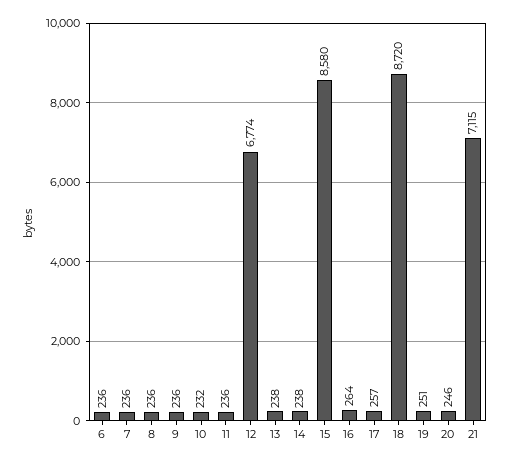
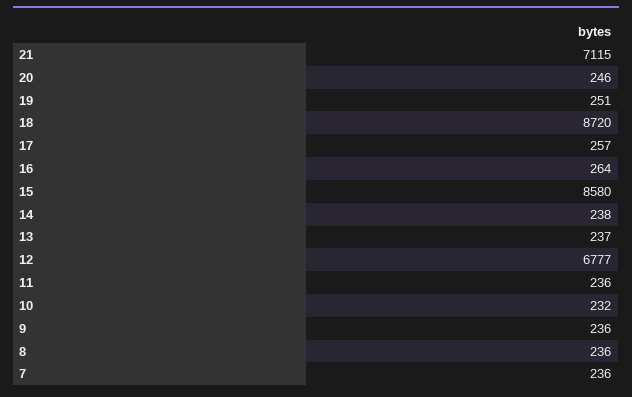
  {
-   "6": 236,
    "7": 236,
    "8": 236,
    "9": 236,
    "10": 232,
    "11": 236,
-   "12": 6774,
+   "12": 6777,
-   "13": 238,
+   "13": 237,
    "14": 238,
    "15": 8580,
    "16": 264,
    "17": 257,
    "18": 8720,
    "19": 251,
    "20": 246,
    "21": 7115
  }

